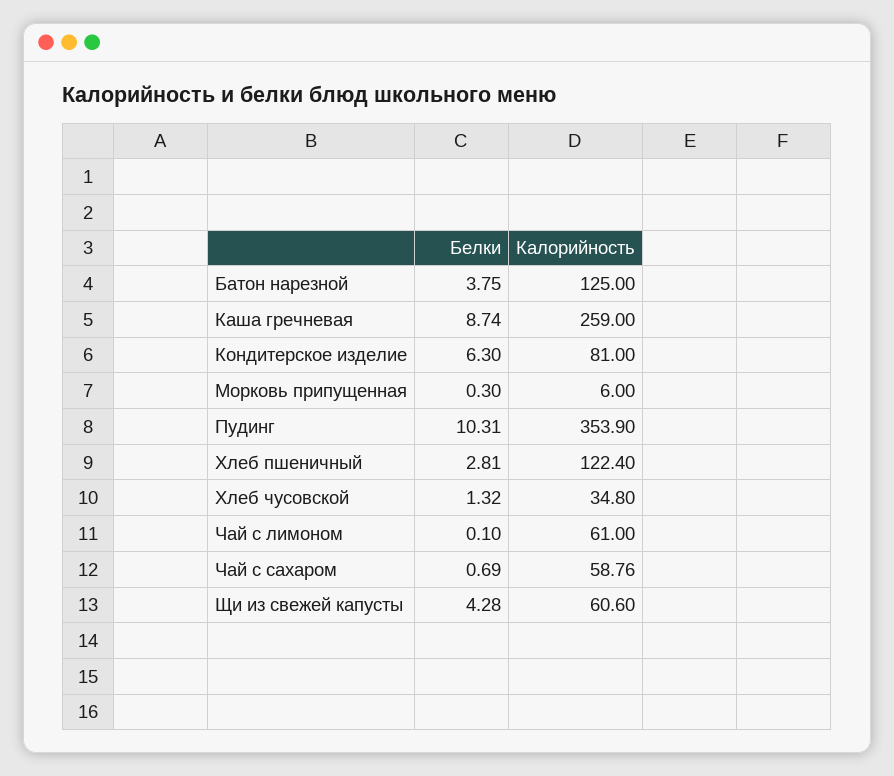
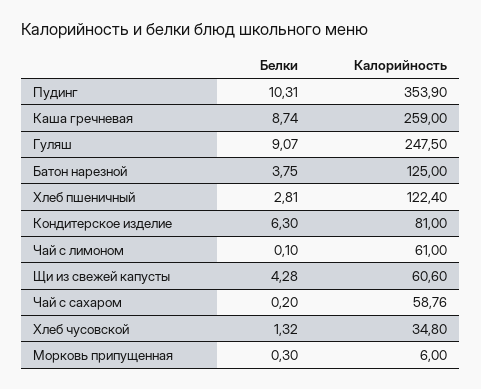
  {
    "Белки": {
      "Батон нарезной": 3.75,
      "Каша гречневая": 8.74,
      "Кондитерское изделие": 6.3,
      "Морковь припущенная": 0.3,
      "Пудинг": 10.31,
      "Хлеб пшеничный": 2.81,
      "Хлеб чусовской": 1.32,
      "Чай с лимоном": 0.1,
-     "Чай с сахаром": 0.69,
+     "Чай с сахаром": 0.2,
-     "Щи из свежей капусты": 4.28
+     "Щи из свежей капусты": 4.28,
+     "Гуляш": 9.07
    },
    "Калорийность": {
      "Батон нарезной": 125,
      "Каша гречневая": 259,
      "Кондитерское изделие": 81,
      "Морковь припущенная": 6,
      "Пудинг": 353.9,
      "Хлеб пшеничный": 122.4,
      "Хлеб чусовской": 34.8,
      "Чай с лимоном": 61,
      "Чай с сахаром": 58.76,
-     "Щи из свежей капусты": 60.6
+     "Щи из свежей капусты": 60.6,
+     "Гуляш": 247.5
    }
  }

